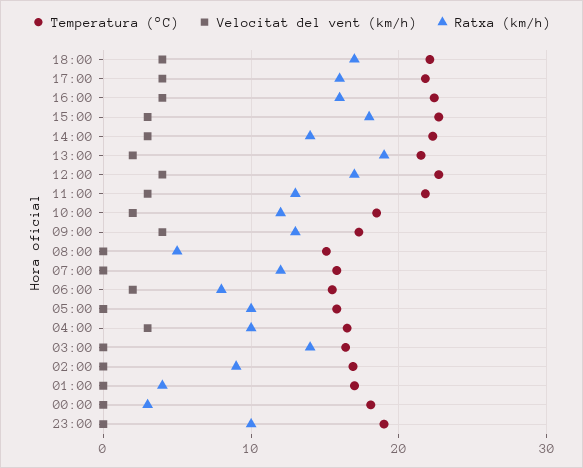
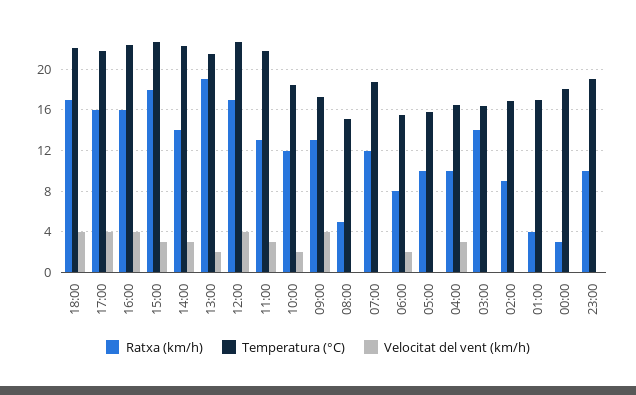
  {
    "Temperatura (°C)": {
      "18:00": 22,
      "17:00": 22,
      "16:00": 22,
      "15:00": 23,
      "14:00": 22,
      "13:00": 22,
      "12:00": 23,
      "11:00": 22,
      "10:00": 19,
      "09:00": 17,
      "08:00": 15,
-     "07:00": 16,
+     "07:00": 19,
      "06:00": 16,
      "05:00": 16,
      "04:00": 17,
      "03:00": 16,
      "02:00": 17,
      "01:00": 17,
      "00:00": 18,
      "23:00": 19
    },
    "Velocitat del vent (km/h)": {
      "18:00": 4,
      "17:00": 4,
      "16:00": 4,
      "15:00": 3,
      "14:00": 3,
      "13:00": 2,
      "12:00": 4,
      "11:00": 3,
      "10:00": 2,
      "09:00": 4,
      "08:00": 0,
      "07:00": 0,
      "06:00": 2,
      "05:00": 0,
      "04:00": 3,
      "03:00": 0,
      "02:00": 0,
      "01:00": 0,
      "00:00": 0,
      "23:00": 0
    },
    "Ratxa (km/h)": {
      "18:00": 17,
      "17:00": 16,
      "16:00": 16,
      "15:00": 18,
      "14:00": 14,
      "13:00": 19,
      "12:00": 17,
      "11:00": 13,
      "10:00": 12,
      "09:00": 13,
      "08:00": 5,
      "07:00": 12,
      "06:00": 8,
      "05:00": 10,
      "04:00": 10,
      "03:00": 14,
      "02:00": 9,
      "01:00": 4,
      "00:00": 3,
      "23:00": 10
    }
  }

